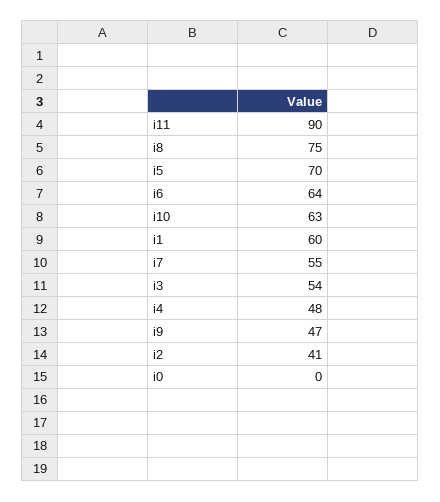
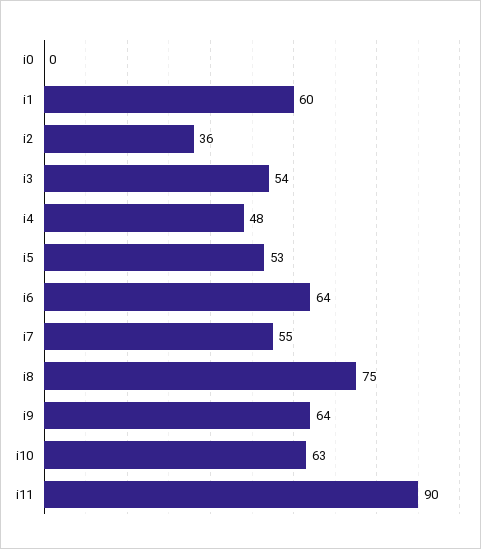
  {
    "i11": 90,
    "i8": 75,
-   "i5": 70,
+   "i5": 53,
    "i6": 64,
    "i10": 63,
    "i1": 60,
    "i7": 55,
    "i3": 54,
    "i4": 48,
-   "i9": 47,
+   "i9": 64,
-   "i2": 41,
+   "i2": 36,
    "i0": 0
  }

